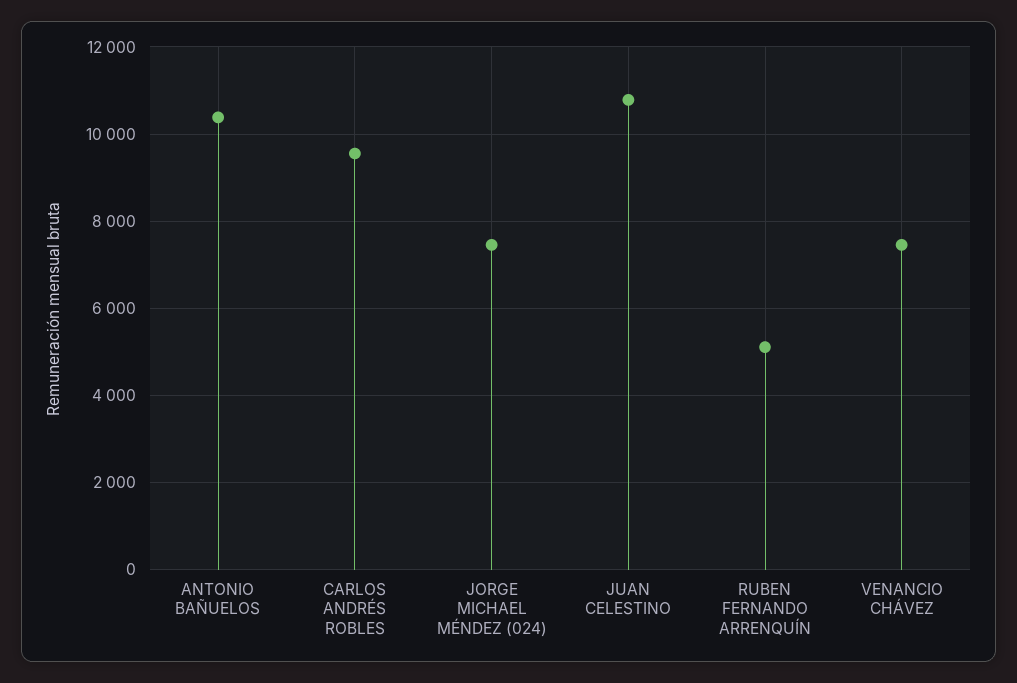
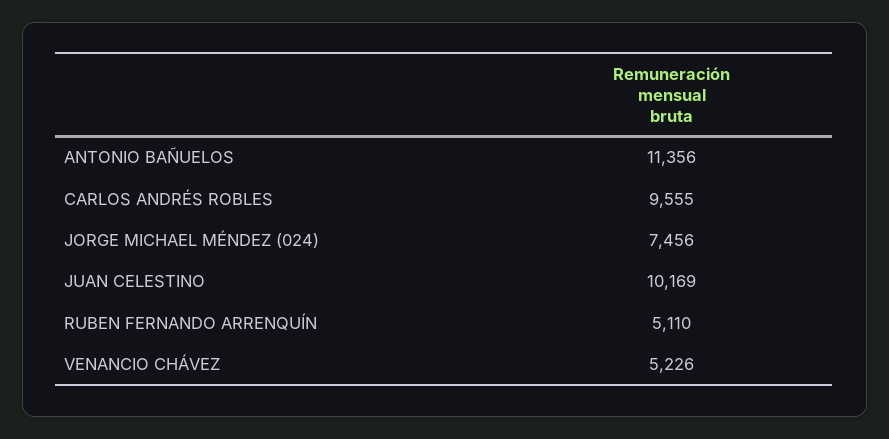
  {
-   "ANTONIO BAÑUELOS": 10400,
+   "ANTONIO BAÑUELOS": 11356,
    "CARLOS ANDRÉS ROBLES": 9555,
    "JORGE MICHAEL MÉNDEZ (024)": 7456,
-   "JUAN CELESTINO": 10800,
+   "JUAN CELESTINO": 10169,
    "RUBEN FERNANDO ARRENQUÍN": 5110,
-   "VENANCIO CHÁVEZ": 7400
+   "VENANCIO CHÁVEZ": 5226
  }

